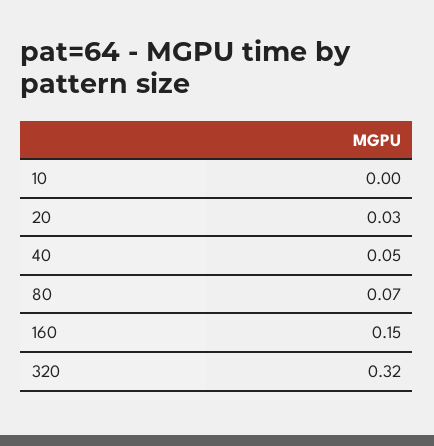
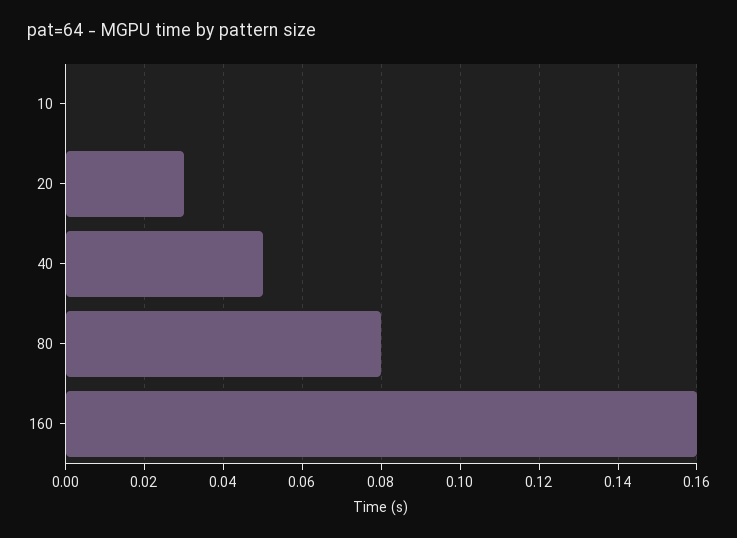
  {
    "10": 0,
    "20": 0.03,
    "40": 0.05,
-   "80": 0.07,
+   "80": 0.08,
-   "160": 0.15,
+   "160": 0.16
-   "320": 0.32
  }

